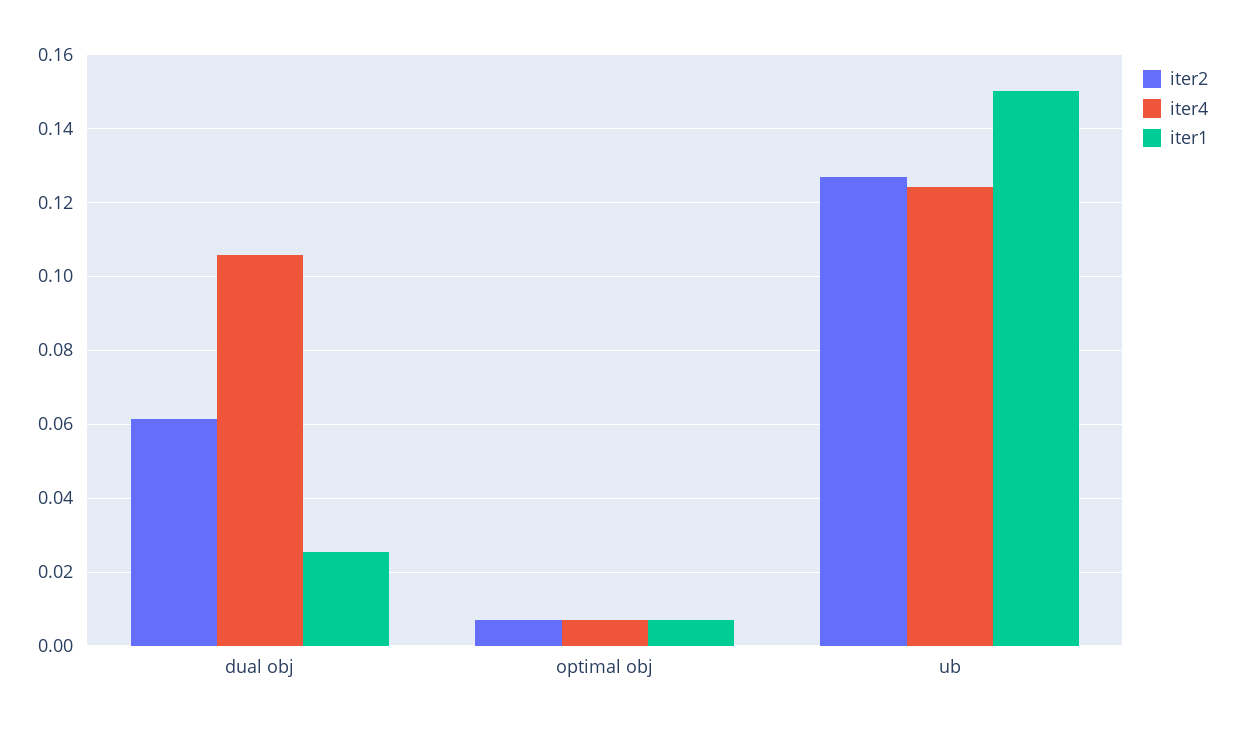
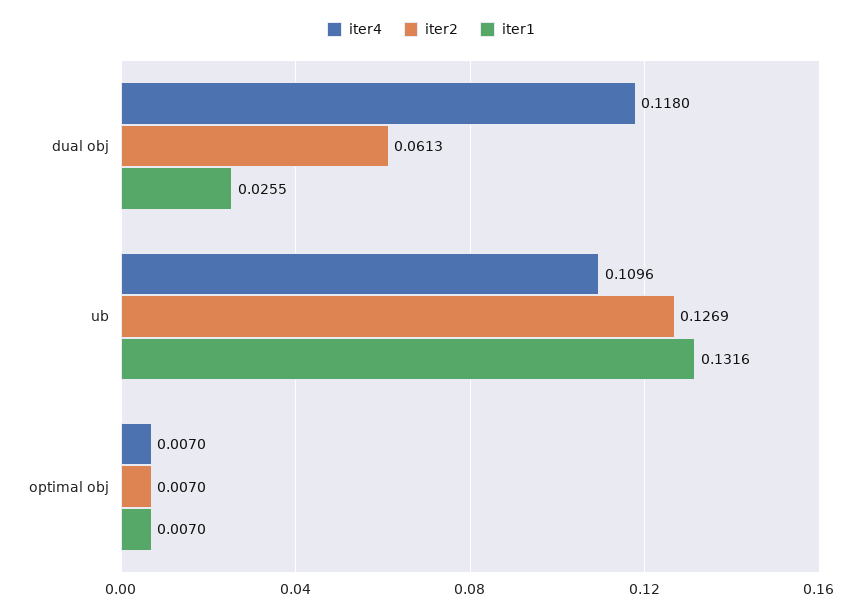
  {
    "iter2": {
      "dual obj": 0.0613,
      "optimal obj": 0.007,
      "ub": 0.1269
    },
    "iter4": {
-     "dual obj": 0.106,
+     "dual obj": 0.118,
      "optimal obj": 0.007,
-     "ub": 0.124
+     "ub": 0.1096
    },
    "iter1": {
      "dual obj": 0.0255,
      "optimal obj": 0.007,
-     "ub": 0.15
+     "ub": 0.1316
    }
  }

